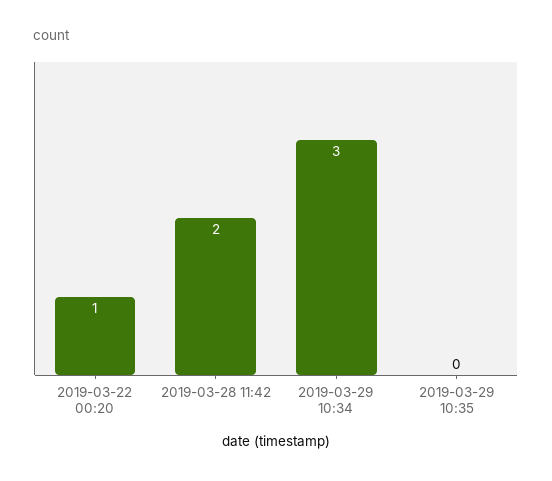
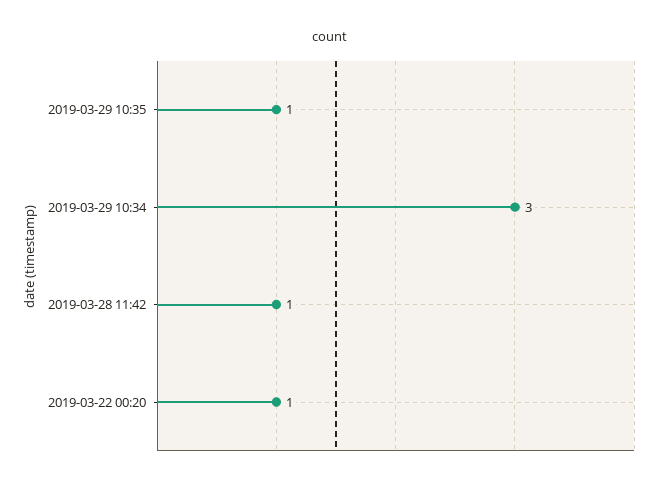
  {
    "2019-03-22 00:20": 1,
-   "2019-03-28 11:42": 2,
+   "2019-03-28 11:42": 1,
    "2019-03-29 10:34": 3,
-   "2019-03-29 10:35": 0
+   "2019-03-29 10:35": 1
  }

